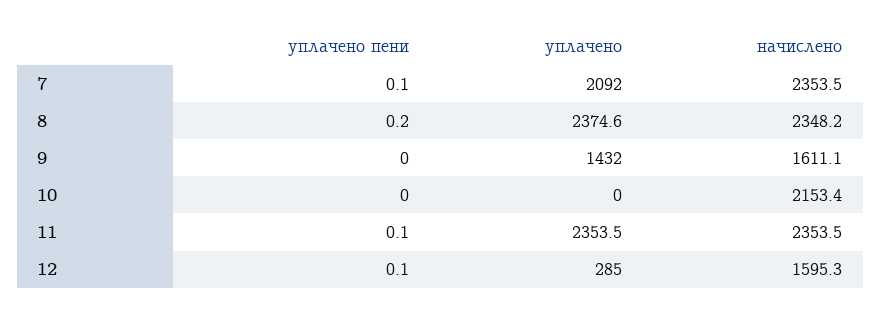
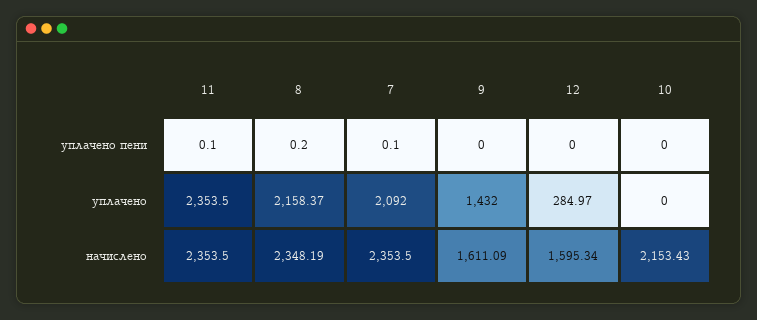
  {
    "уплачено пени": {
      "7": 0.1,
      "8": 0.2,
      "9": 0,
      "10": 0,
      "11": 0.1,
-     "12": 0.1
+     "12": 0
    },
    "уплачено": {
      "7": 2092,
-     "8": 2374.6,
+     "8": 2158.37,
      "9": 1432,
      "10": 0,
      "11": 2353.5,
      "12": 284.97
    },
    "начислено": {
      "7": 2353.5,
      "8": 2348.19,
      "9": 1611.09,
      "10": 2153.43,
      "11": 2353.5,
      "12": 1595.34
    }
  }

